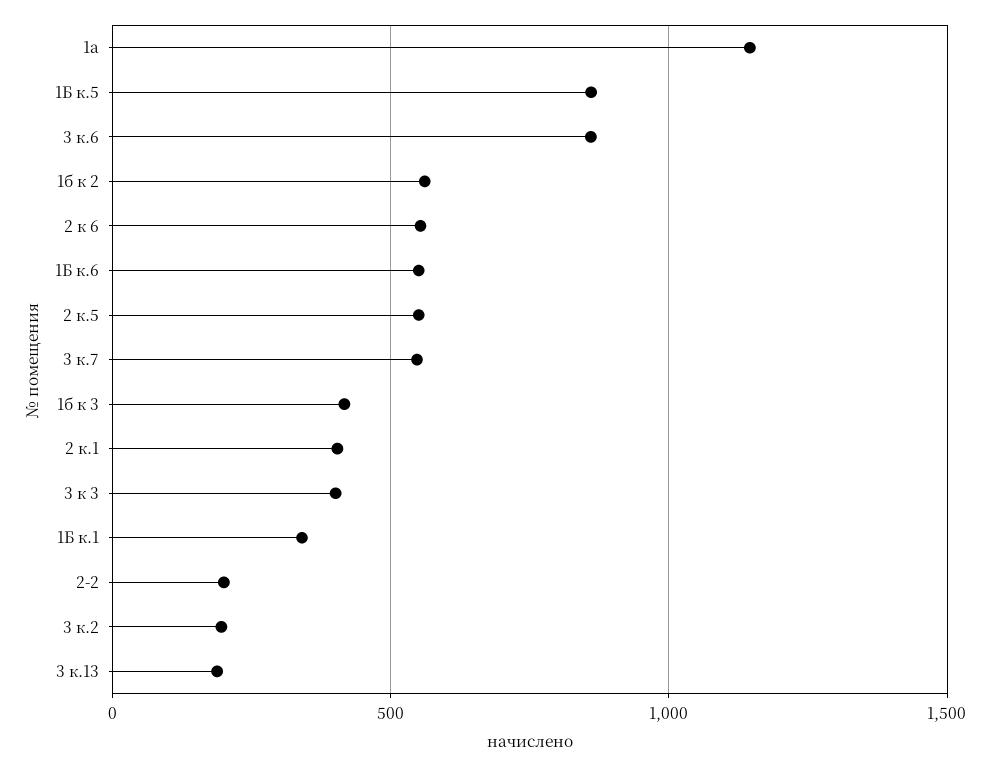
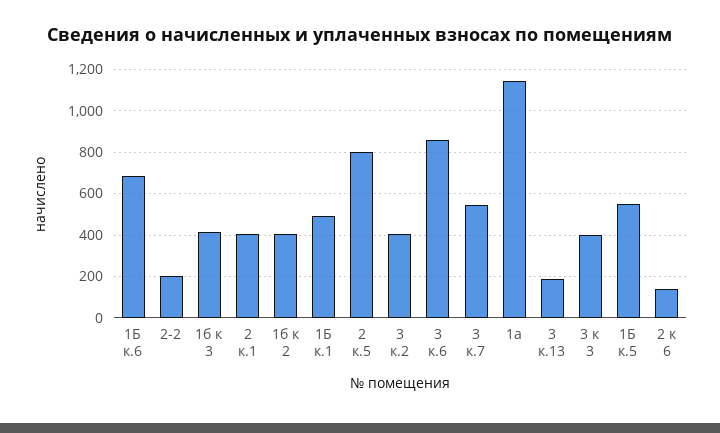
  {
    "1а": 1150,
-   "1Б к.5": 850,
+   "1Б к.5": 550,
    "3 к.6": 850,
-   "1б к 2": 550,
+   "1б к 2": 400,
-   "2 к 6": 550,
+   "2 к 6": 150,
-   "1Б к.6": 550,
+   "1Б к.6": 700,
-   "2 к.5": 550,
+   "2 к.5": 800,
    "3 к.7": 550,
    "1б к 3": 400,
    "2 к.1": 400,
    "3 к 3": 400,
-   "1Б к.1": 350,
+   "1Б к.1": 500,
    "2-2": 200,
-   "3 к.2": 200,
+   "3 к.2": 400,
    "3 к.13": 200
  }

